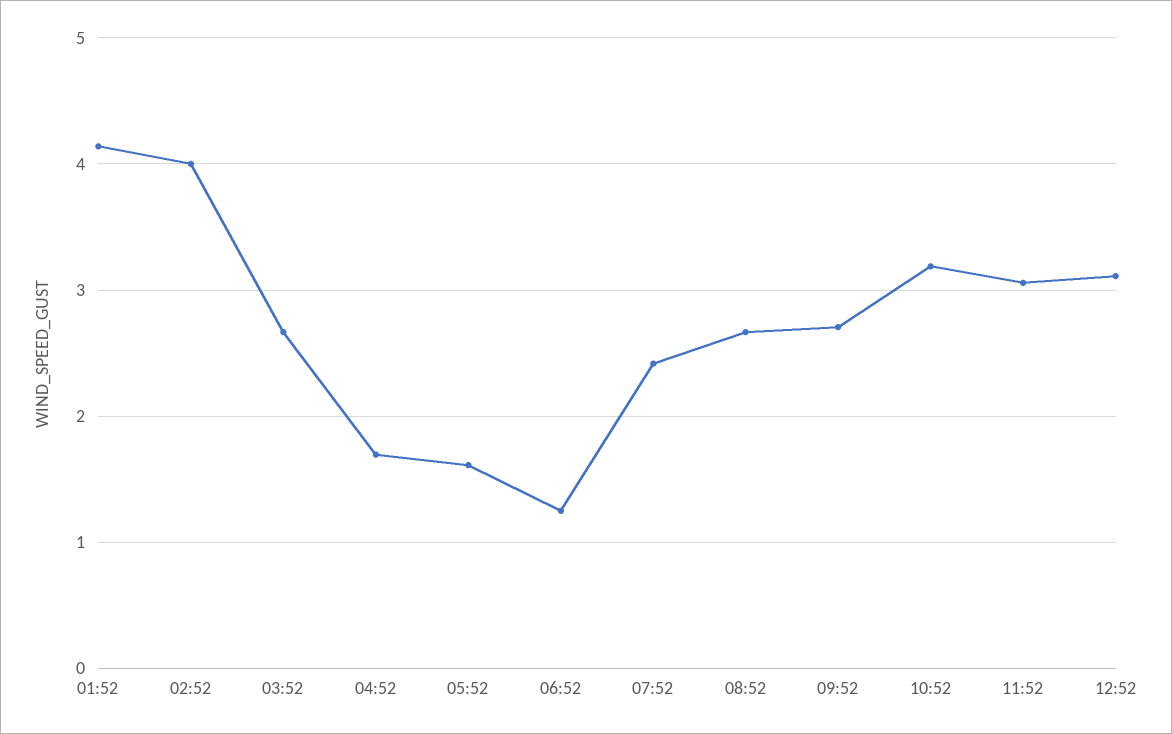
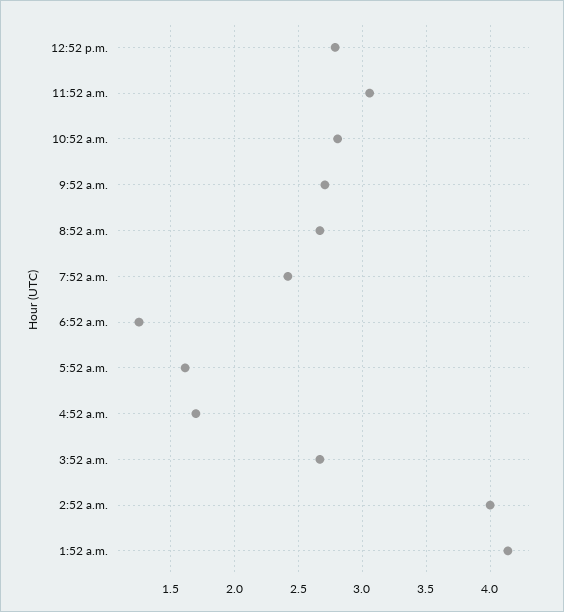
  {
    "01:52": 4.15,
    "02:52": 4,
    "03:52": 2.65,
    "04:52": 1.7,
    "05:52": 1.6,
    "06:52": 1.25,
    "07:52": 2.4,
    "08:52": 2.65,
    "09:52": 2.7,
-   "10:52": 3.2,
+   "10:52": 2.8,
    "11:52": 3.05,
-   "12:52": 3.1
+   "12:52": 2.8
  }

